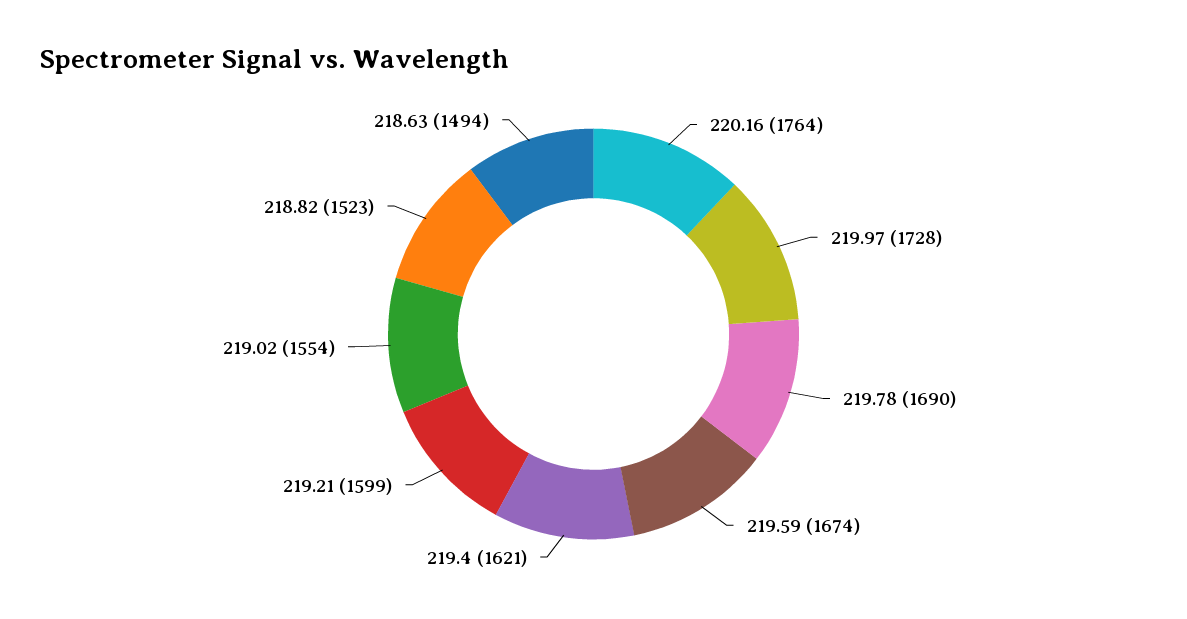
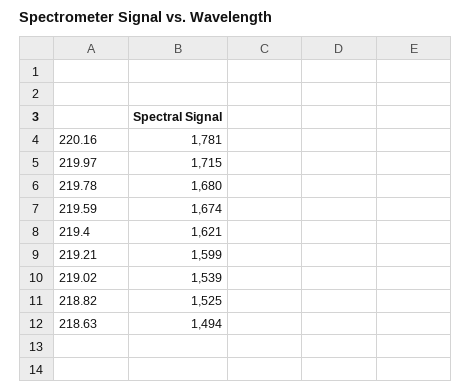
  {
-   "220.16": 1764,
+   "220.16": 1781,
-   "219.97": 1728,
+   "219.97": 1715,
-   "219.78": 1690,
+   "219.78": 1680,
    "219.59": 1674,
    "219.4": 1621,
    "219.21": 1599,
-   "219.02": 1554,
+   "219.02": 1539,
-   "218.82": 1523,
+   "218.82": 1525,
    "218.63": 1494
  }

